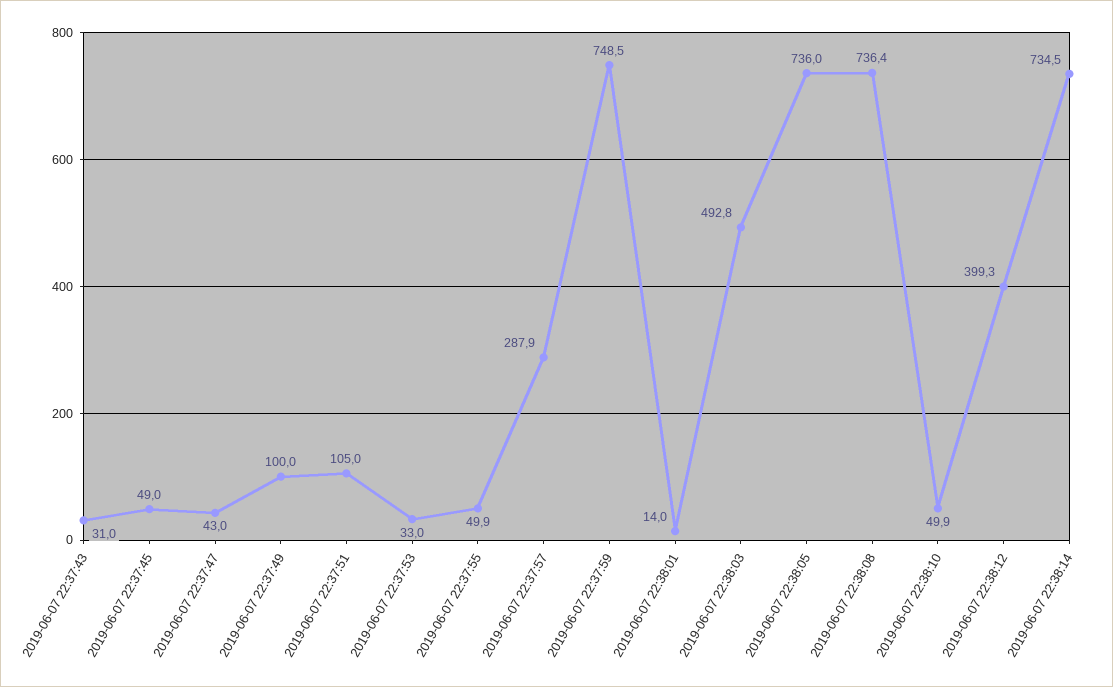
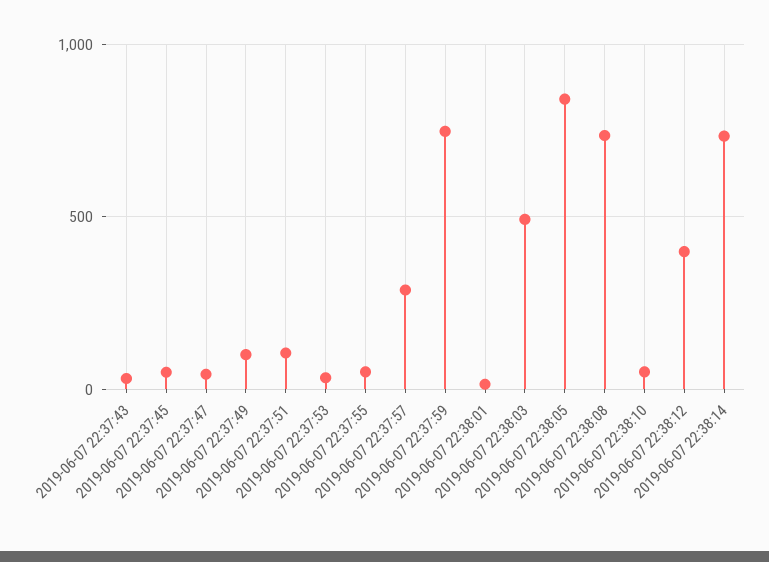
  {
    "2019-06-07 22:37:43": 31,
    "2019-06-07 22:37:45": 49,
    "2019-06-07 22:37:47": 43,
    "2019-06-07 22:37:49": 100,
    "2019-06-07 22:37:51": 105,
    "2019-06-07 22:37:53": 33,
    "2019-06-07 22:37:55": 49.9,
    "2019-06-07 22:37:57": 287.9,
    "2019-06-07 22:37:59": 748.5,
    "2019-06-07 22:38:01": 14,
    "2019-06-07 22:38:03": 492.8,
-   "2019-06-07 22:38:05": 736,
+   "2019-06-07 22:38:05": 850,
    "2019-06-07 22:38:08": 736.4,
    "2019-06-07 22:38:10": 49.9,
    "2019-06-07 22:38:12": 399.3,
    "2019-06-07 22:38:14": 734.5
  }

